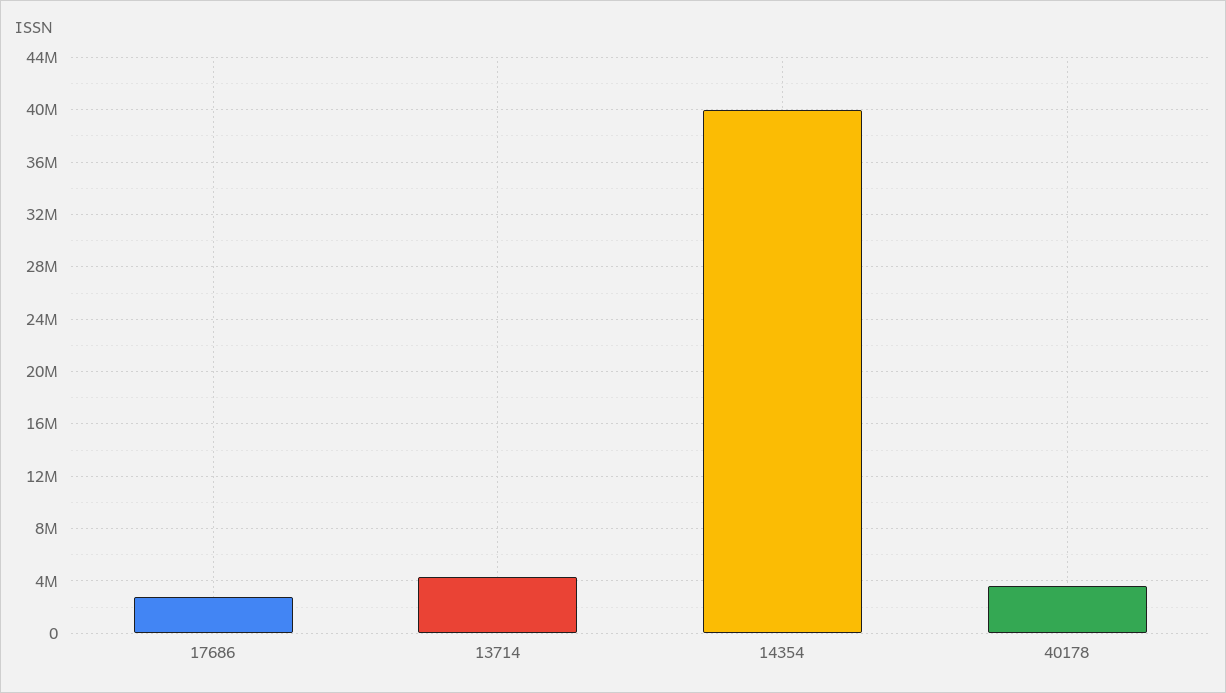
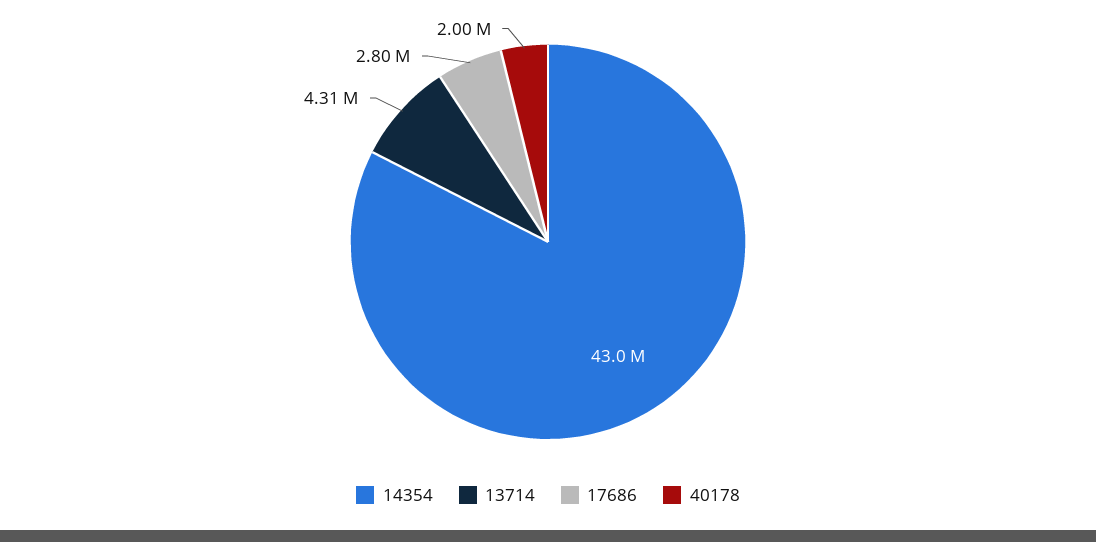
  {
    "17686": 2800000,
    "13714": 4310000,
-   "14354": 40000000,
+   "14354": 43000000,
-   "40178": 3500000
+   "40178": 2000000
  }

